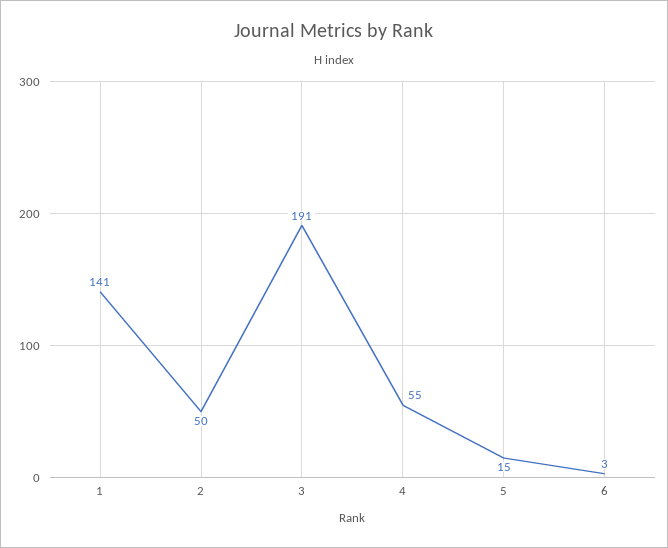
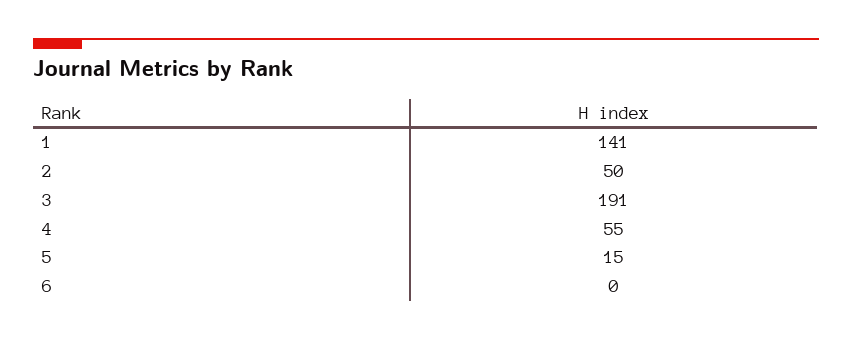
  {
    "1": 141,
    "2": 50,
    "3": 191,
    "4": 55,
    "5": 15,
-   "6": 3
+   "6": 0
  }

